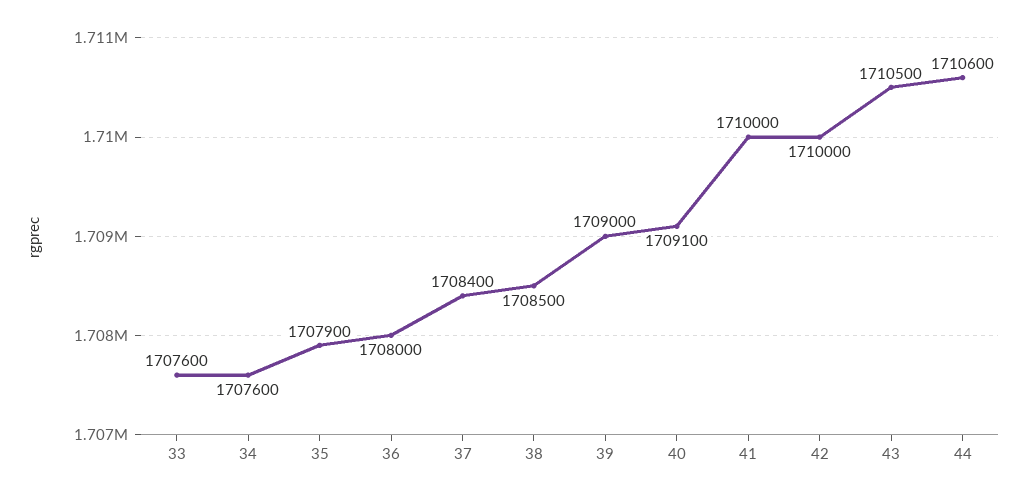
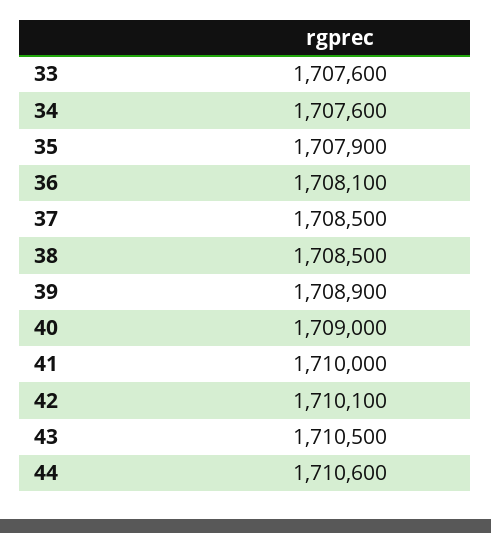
  {
    "33": 1707600,
    "34": 1707600,
    "35": 1707900,
-   "36": 1708000,
+   "36": 1708100,
-   "37": 1708400,
+   "37": 1708500,
    "38": 1708500,
-   "39": 1709000,
+   "39": 1708900,
-   "40": 1709100,
+   "40": 1709000,
    "41": 1710000,
-   "42": 1710000,
+   "42": 1710100,
    "43": 1710500,
    "44": 1710600
  }

